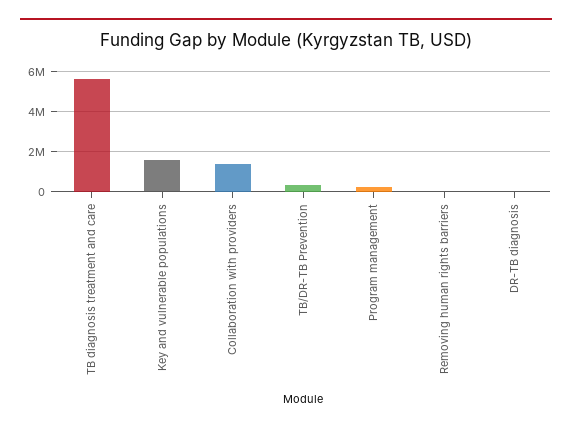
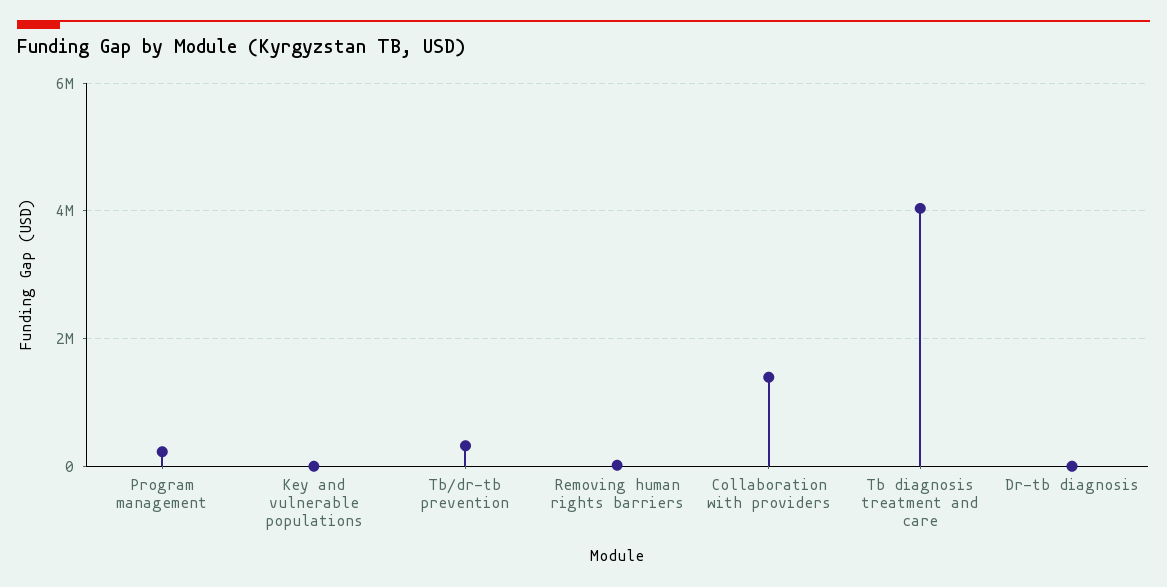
  {
-   "TB diagnosis treatment and care": 5500000,
+   "TB diagnosis treatment and care": 4000000,
-   "Key and vulnerable populations": 1500000,
+   "Key and vulnerable populations": 0,
    "Collaboration with providers": 1400000,
    "TB/DR-TB Prevention": 400000,
    "Program management": 200000,
    "Removing human rights barriers": 0,
    "DR-TB diagnosis": 0
  }

